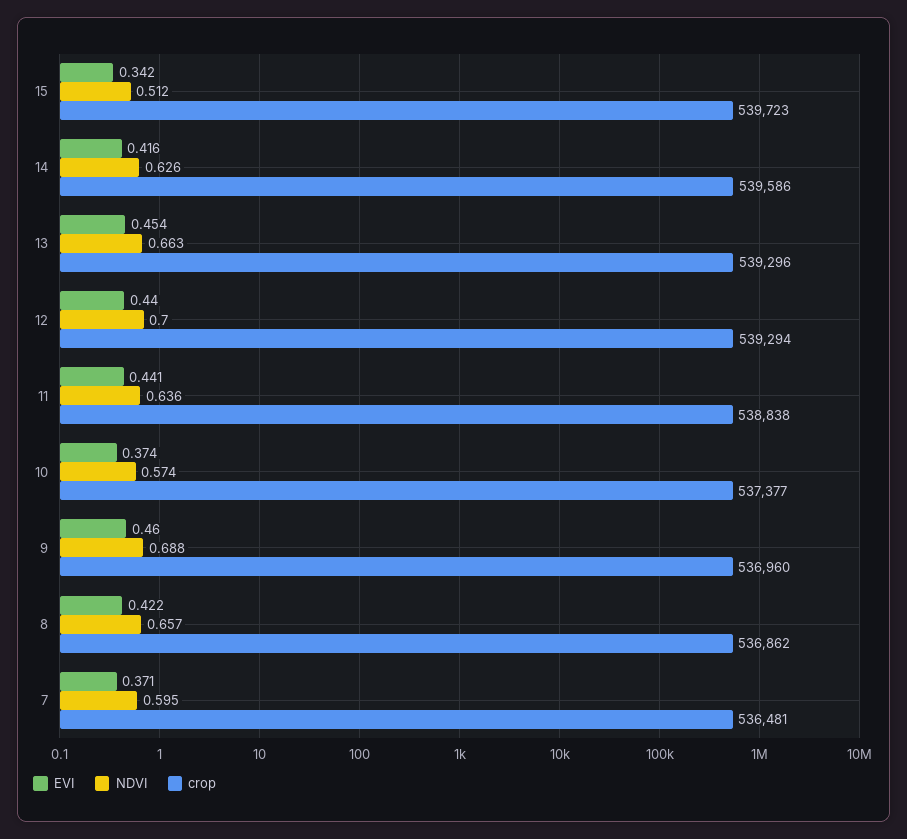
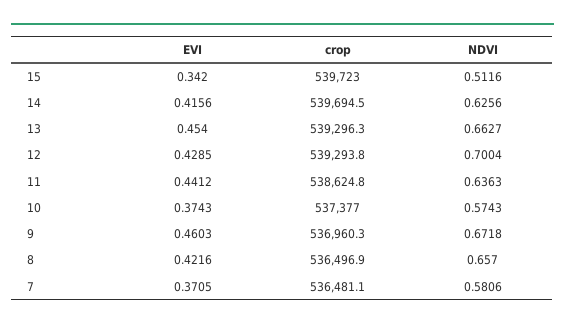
  {
    "EVI": {
      "15": 0.342,
      "14": 0.4156,
      "13": 0.454,
-     "12": 0.44,
+     "12": 0.4285,
      "11": 0.4412,
      "10": 0.3743,
      "9": 0.4603,
      "8": 0.4216,
      "7": 0.3705
    },
    "NDVI": {
      "15": 0.5116,
      "14": 0.6256,
      "13": 0.6627,
      "12": 0.7004,
      "11": 0.6363,
      "10": 0.5743,
-     "9": 0.688,
+     "9": 0.6718,
      "8": 0.657,
-     "7": 0.595
+     "7": 0.5806
    },
    "crop": {
      "15": 539723,
-     "14": 539586,
+     "14": 539694.5,
      "13": 539296.3,
      "12": 539293.8,
-     "11": 538838,
+     "11": 538624.8,
      "10": 537377,
      "9": 536960.3,
-     "8": 536862,
+     "8": 536496.9,
      "7": 536481.1
    }
  }

